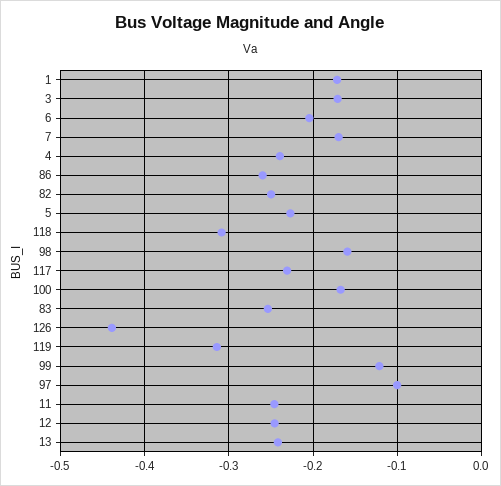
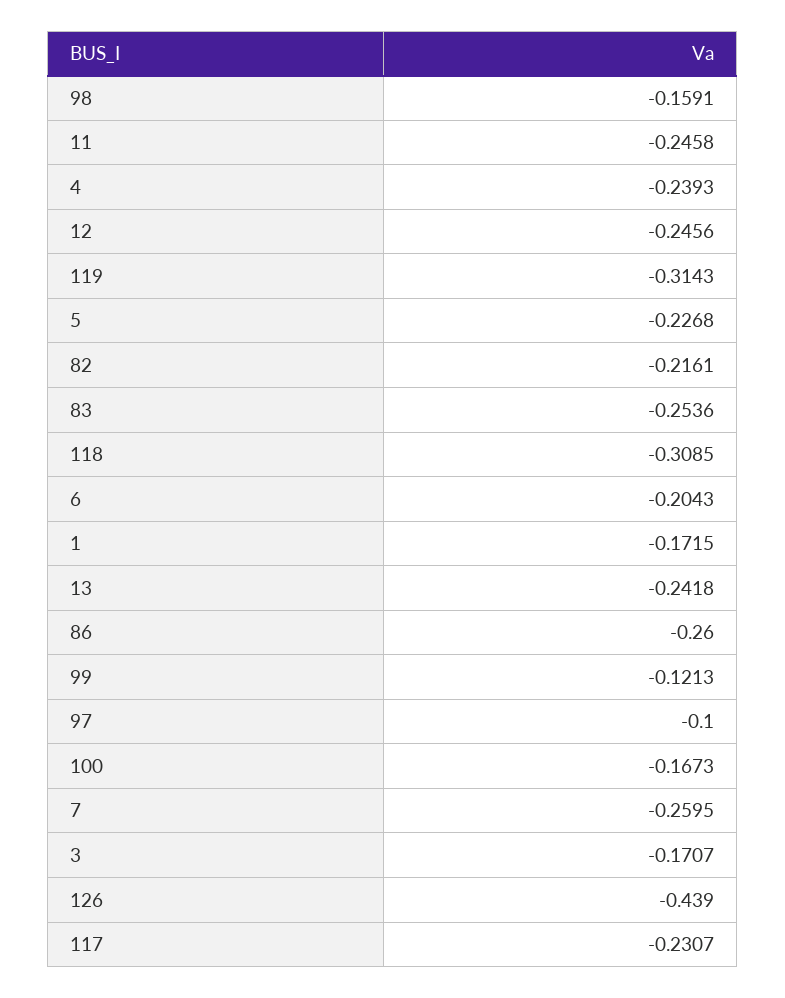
  {
    "1": -0.1715,
    "3": -0.1707,
    "6": -0.2043,
-   "7": -0.17,
+   "7": -0.2595,
    "4": -0.2393,
    "86": -0.26,
-   "82": -0.25,
+   "82": -0.2161,
    "5": -0.2268,
    "118": -0.3085,
    "98": -0.1591,
    "117": -0.2307,
    "100": -0.1673,
    "83": -0.2536,
    "126": -0.439,
    "119": -0.3143,
    "99": -0.1213,
    "97": -0.1,
    "11": -0.2458,
    "12": -0.2456,
    "13": -0.2418
  }

